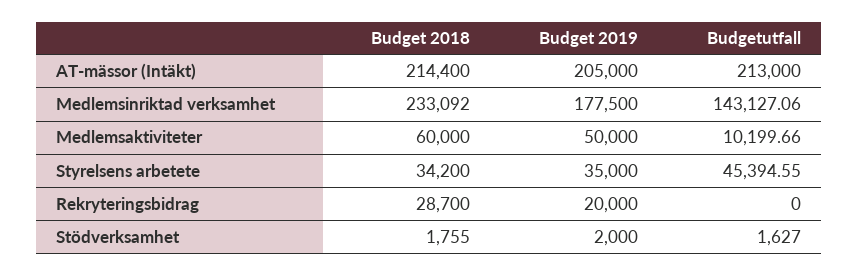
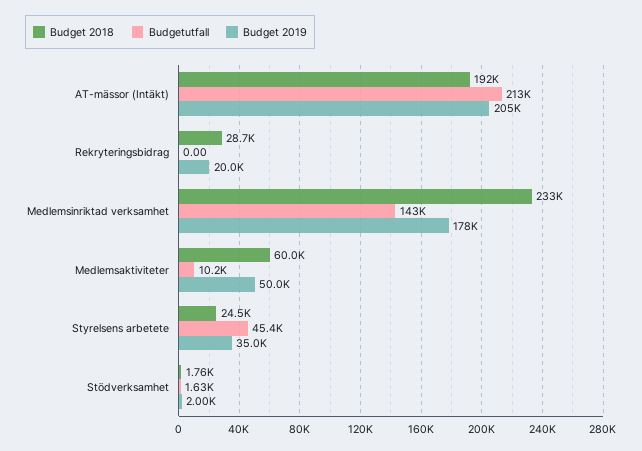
  {
    "Budget 2018": {
-     "AT-mässor (Intäkt)": 214400,
+     "AT-mässor (Intäkt)": 192000,
      "Medlemsinriktad verksamhet": 233092,
      "Medlemsaktiviteter": 60000,
-     "Styrelsens arbetete": 34200,
+     "Styrelsens arbetete": 24500,
      "Rekryteringsbidrag": 28700,
      "Stödverksamhet": 1755
    },
    "Budget 2019": {
      "AT-mässor (Intäkt)": 205000,
      "Medlemsinriktad verksamhet": 177500,
      "Medlemsaktiviteter": 50000,
      "Styrelsens arbetete": 35000,
      "Rekryteringsbidrag": 20000,
      "Stödverksamhet": 2000
    },
    "Budgetutfall": {
      "AT-mässor (Intäkt)": 213000,
      "Medlemsinriktad verksamhet": 143127.06,
      "Medlemsaktiviteter": 10199.66,
      "Styrelsens arbetete": 45394.55,
      "Rekryteringsbidrag": 0,
      "Stödverksamhet": 1627
    }
  }

